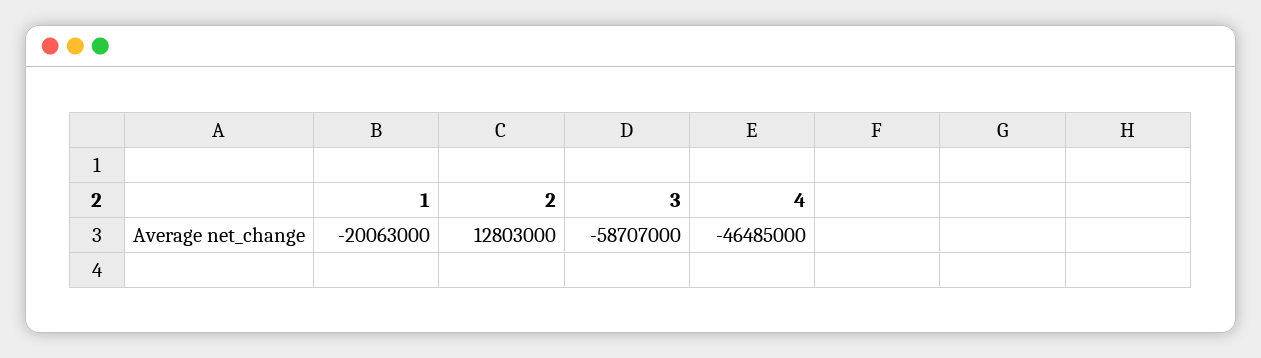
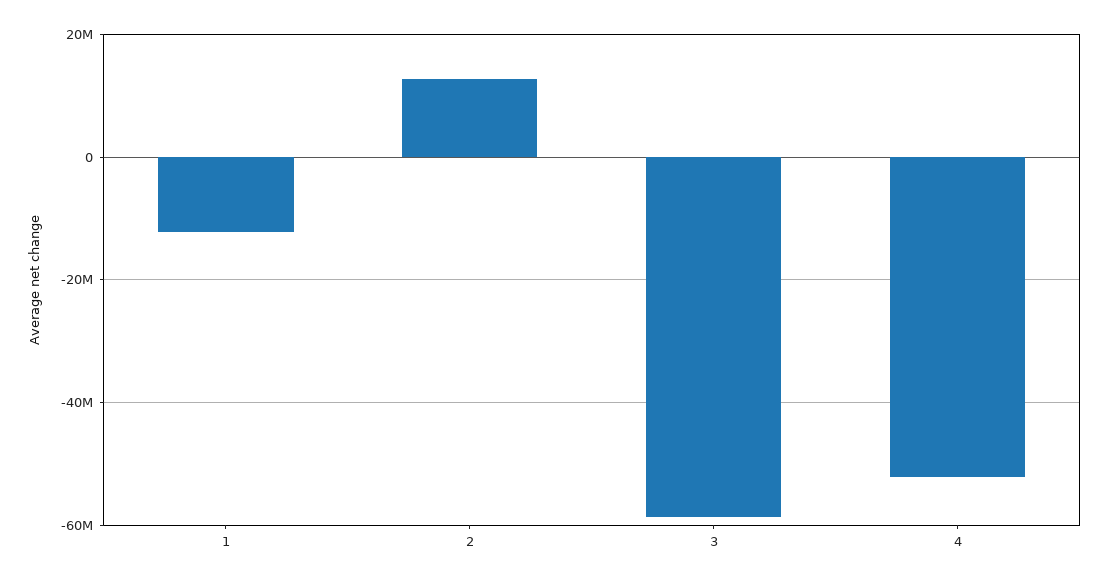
  {
-   "1": -20063000,
+   "1": -12000000,
    "2": 12803000,
    "3": -58707000,
-   "4": -46485000
+   "4": -52000000
  }

